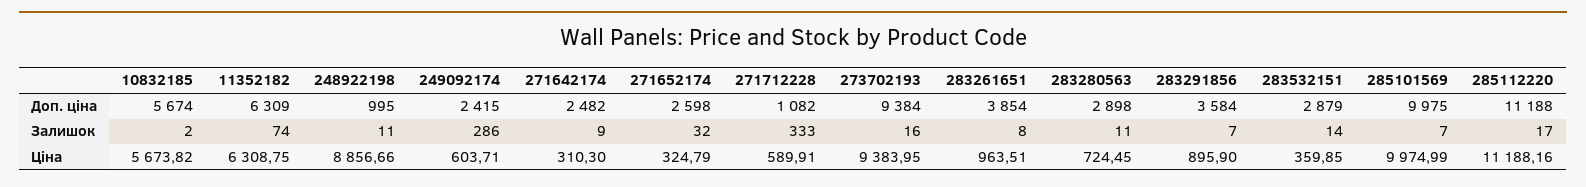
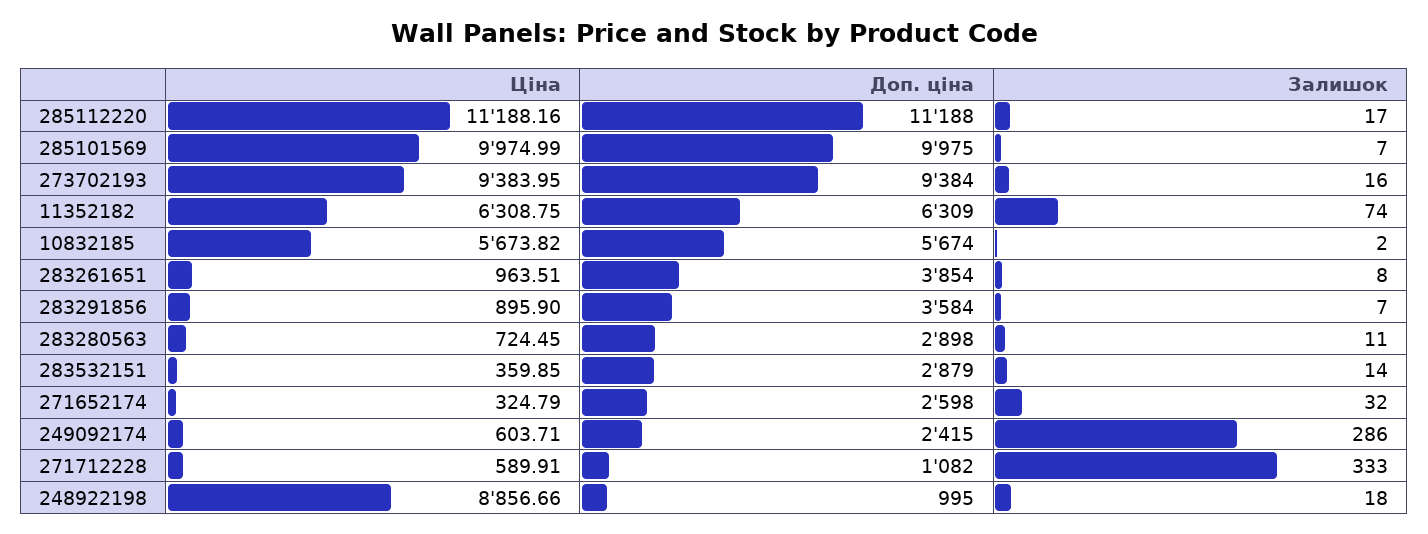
  {
    "10832185": {
      "Доп. ціна": 5674,
      "Залишок": 2,
      "Ціна": 5673.82
    },
    "11352182": {
      "Доп. ціна": 6309,
      "Залишок": 74,
      "Ціна": 6308.75
    },
    "248922198": {
      "Доп. ціна": 995,
-     "Залишок": 11,
+     "Залишок": 18,
      "Ціна": 8856.66
    },
    "249092174": {
      "Доп. ціна": 2415,
      "Залишок": 286,
      "Ціна": 603.71
    },
-   "271642174": {
-     "Доп. ціна": 2482,
-     "Залишок": 9,
-     "Ціна": 310.3
-   },
    "271652174": {
      "Доп. ціна": 2598,
      "Залишок": 32,
      "Ціна": 324.79
    },
    "271712228": {
      "Доп. ціна": 1082,
      "Залишок": 333,
      "Ціна": 589.91
    },
    "273702193": {
      "Доп. ціна": 9384,
      "Залишок": 16,
      "Ціна": 9383.95
    },
    "283261651": {
      "Доп. ціна": 3854,
      "Залишок": 8,
      "Ціна": 963.51
    },
    "283280563": {
      "Доп. ціна": 2898,
      "Залишок": 11,
      "Ціна": 724.45
    },
    "283291856": {
      "Доп. ціна": 3584,
      "Залишок": 7,
      "Ціна": 895.9
    },
    "283532151": {
      "Доп. ціна": 2879,
      "Залишок": 14,
      "Ціна": 359.85
    },
    "285101569": {
      "Доп. ціна": 9975,
      "Залишок": 7,
      "Ціна": 9974.99
    },
    "285112220": {
      "Доп. ціна": 11188,
      "Залишок": 17,
      "Ціна": 11188.16
    }
  }

